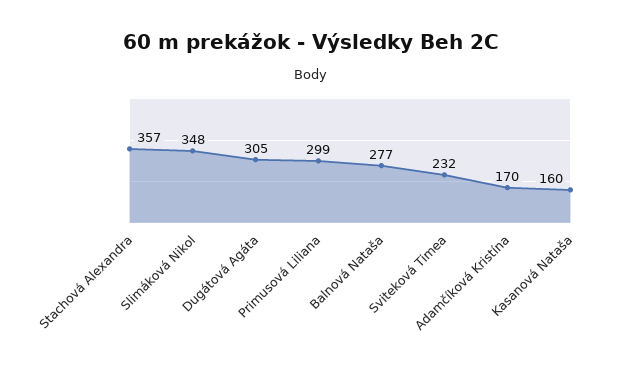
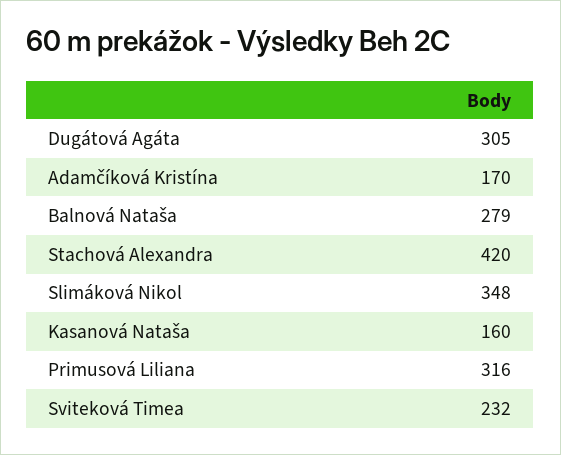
  {
-   "Stachová Alexandra": 357,
+   "Stachová Alexandra": 420,
    "Slimáková Nikol": 348,
    "Dugátová Agáta": 305,
-   "Primusová Liliana": 299,
+   "Primusová Liliana": 316,
-   "Balnová Nataša": 277,
+   "Balnová Nataša": 279,
    "Sviteková Timea": 232,
    "Adamčíková Kristína": 170,
    "Kasanová Nataša": 160
  }

